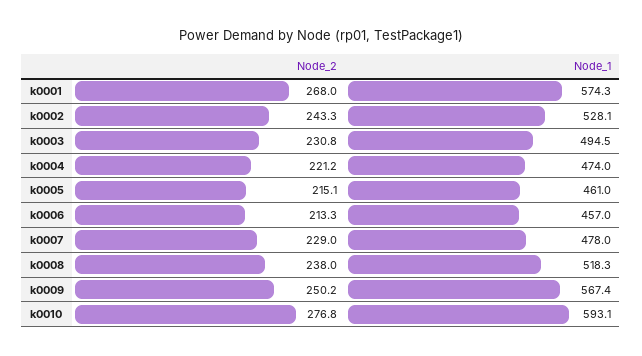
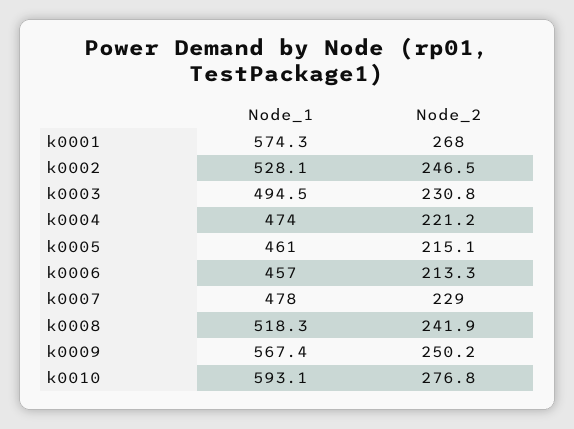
  {
    "Node_2": {
      "k0001": 268,
-     "k0002": 243.3,
+     "k0002": 246.5,
      "k0003": 230.8,
      "k0004": 221.2,
      "k0005": 215.1,
      "k0006": 213.3,
      "k0007": 229,
-     "k0008": 238,
+     "k0008": 241.9,
      "k0009": 250.2,
      "k0010": 276.8
    },
    "Node_1": {
      "k0001": 574.3,
      "k0002": 528.1,
      "k0003": 494.5,
      "k0004": 474,
      "k0005": 461,
      "k0006": 457,
      "k0007": 478,
      "k0008": 518.3,
      "k0009": 567.4,
      "k0010": 593.1
    }
  }

